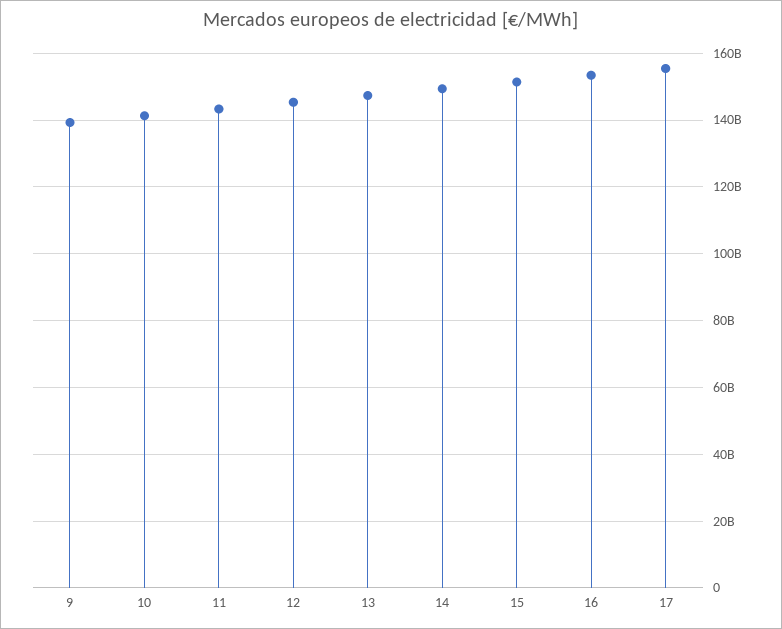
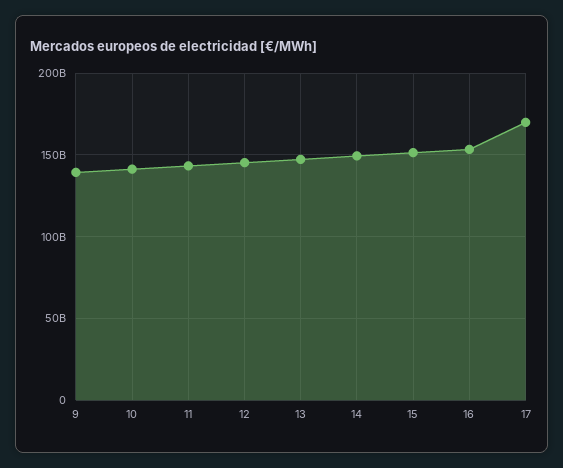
  {
    "9": 140000000000,
    "10": 142000000000,
    "11": 144000000000,
    "12": 146000000000,
    "13": 148000000000,
    "14": 150000000000,
    "15": 152000000000,
    "16": 154000000000,
-   "17": 156000000000
+   "17": 170000000000
  }

